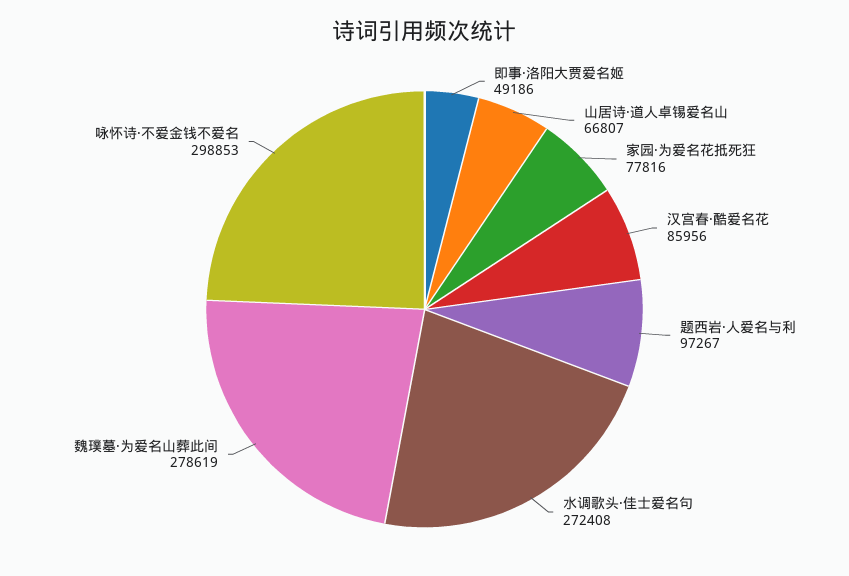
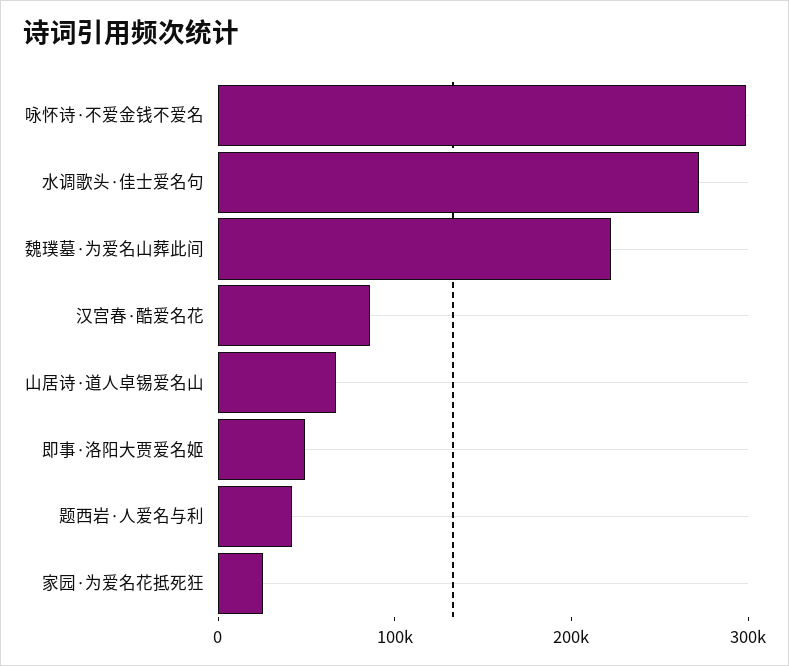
  {
    "即事·洛阳大贾爱名姬": 49186,
    "山居诗·道人卓锡爱名山": 66807,
-   "家园·为爱名花抵死狂": 77816,
+   "家园·为爱名花抵死狂": 20000,
    "汉宫春·酷爱名花": 85956,
-   "题西岩·人爱名与利": 97267,
+   "题西岩·人爱名与利": 40000,
    "水调歌头·佳士爱名句": 272408,
-   "魏璞墓·为爱名山葬此间": 278619,
+   "魏璞墓·为爱名山葬此间": 220000,
    "咏怀诗·不爱金钱不爱名": 298853
  }

